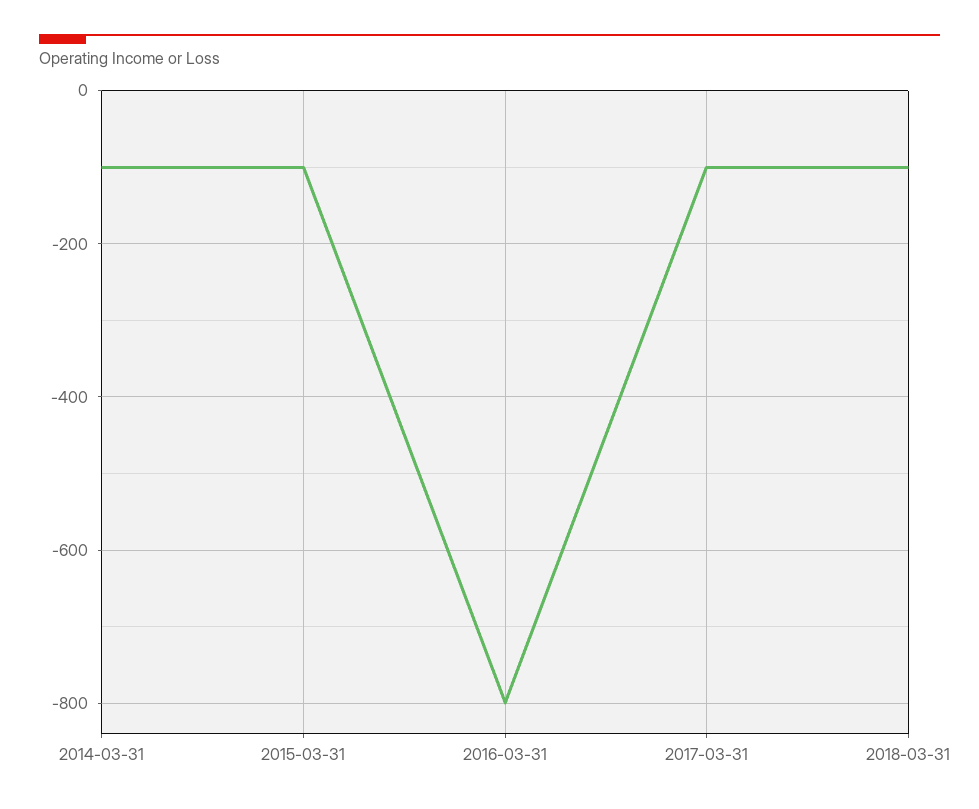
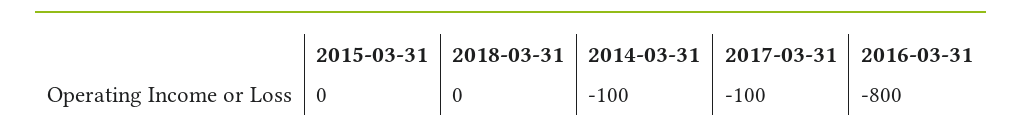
  {
    "2014-03-31": -100,
-   "2015-03-31": -100,
+   "2015-03-31": 0,
    "2016-03-31": -800,
    "2017-03-31": -100,
-   "2018-03-31": -100
+   "2018-03-31": 0
  }

